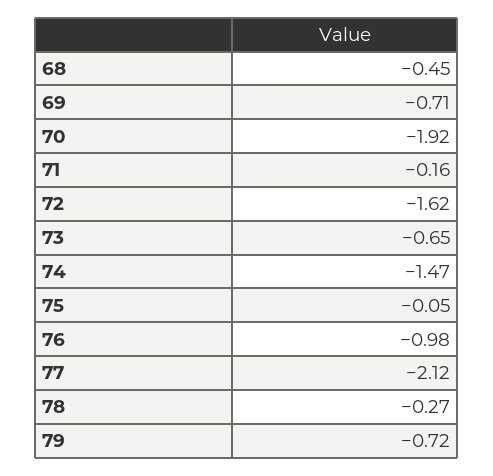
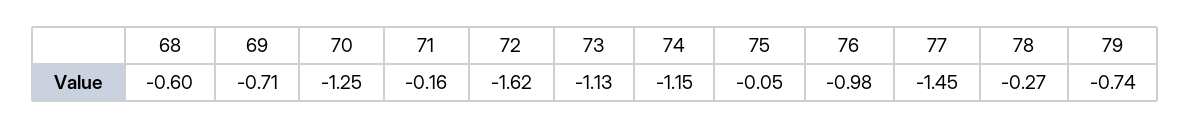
  {
-   "68": -0.45,
+   "68": -0.6,
    "69": -0.71,
-   "70": -1.92,
+   "70": -1.25,
    "71": -0.16,
    "72": -1.62,
-   "73": -0.65,
+   "73": -1.13,
-   "74": -1.47,
+   "74": -1.15,
    "75": -0.05,
    "76": -0.98,
-   "77": -2.12,
+   "77": -1.45,
    "78": -0.27,
-   "79": -0.72
+   "79": -0.74
  }

